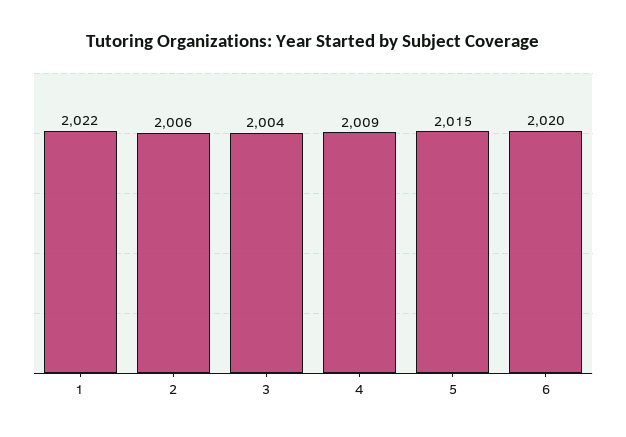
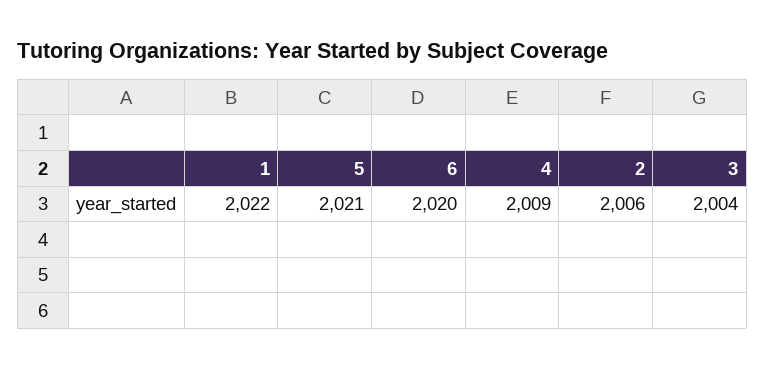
  {
    "1": 2022,
    "2": 2006,
    "3": 2004,
    "4": 2009,
-   "5": 2015,
+   "5": 2021,
    "6": 2020
  }

